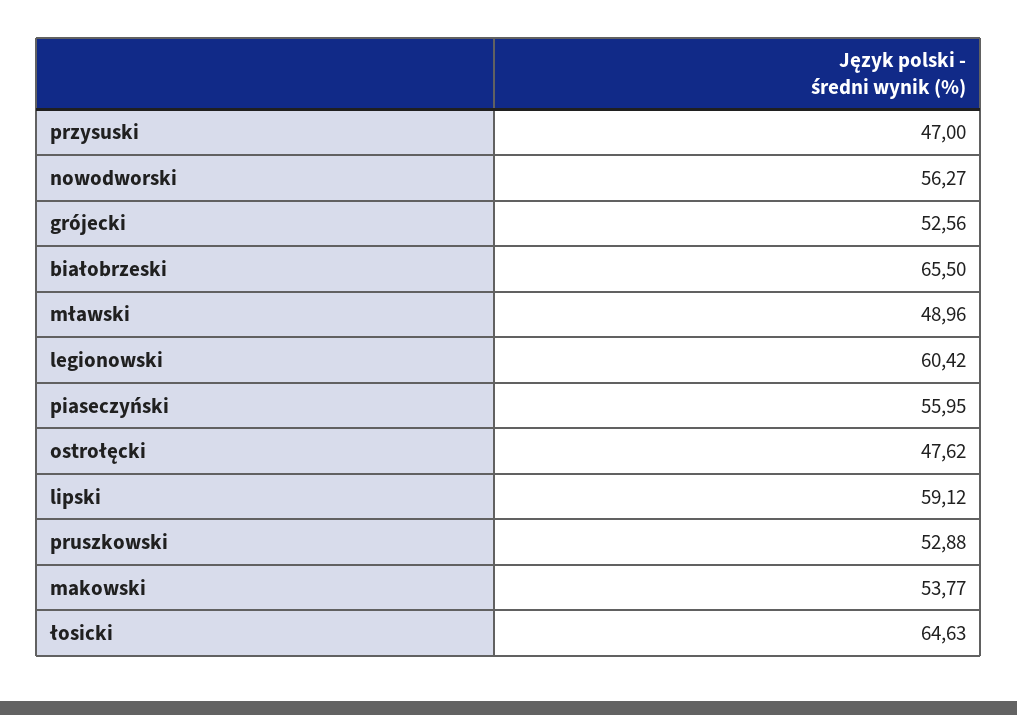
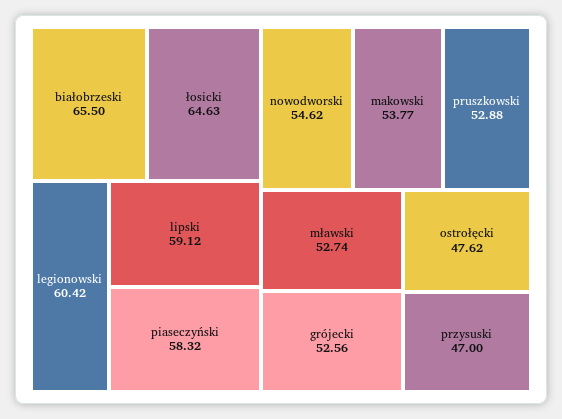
  {
    "przysuski": 47,
-   "nowodworski": 56.27,
+   "nowodworski": 54.62,
    "grójecki": 52.56,
    "białobrzeski": 65.5,
-   "mławski": 48.96,
+   "mławski": 52.74,
    "legionowski": 60.42,
-   "piaseczyński": 55.95,
+   "piaseczyński": 58.32,
    "ostrołęcki": 47.62,
    "lipski": 59.12,
    "pruszkowski": 52.88,
    "makowski": 53.77,
    "łosicki": 64.63
  }

